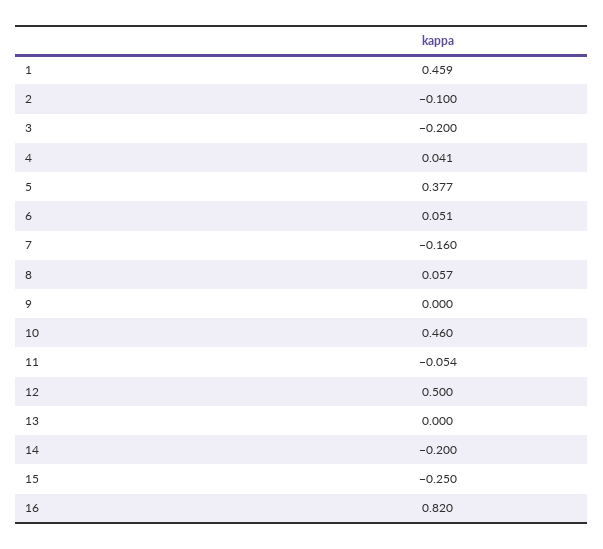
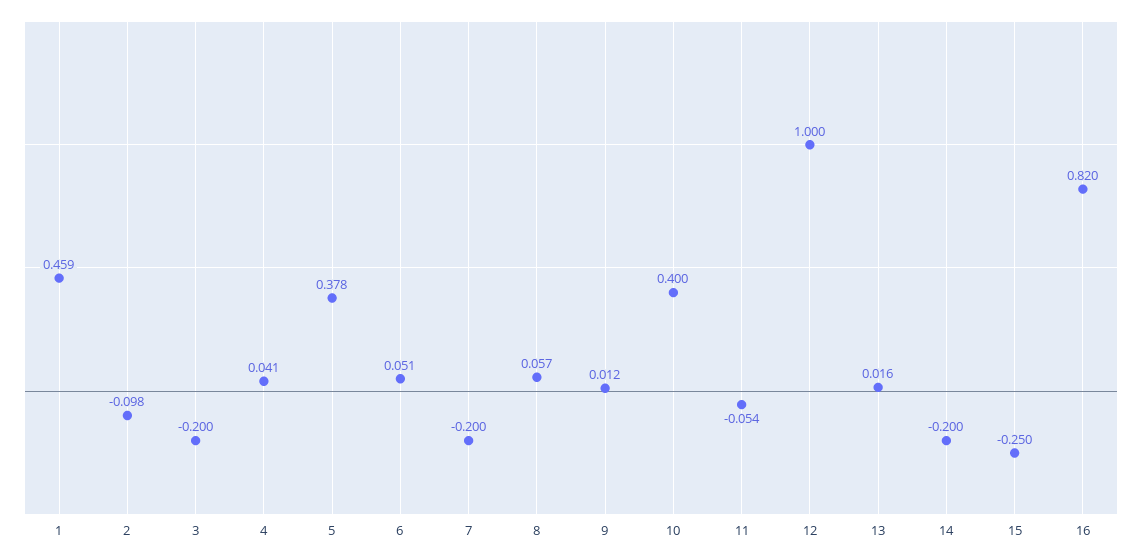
  {
    "1": 0.459,
-   "2": -0.1,
+   "2": -0.098,
    "3": -0.2,
    "4": 0.041,
-   "5": 0.377,
+   "5": 0.378,
    "6": 0.051,
-   "7": -0.16,
+   "7": -0.2,
    "8": 0.057,
-   "9": 0,
+   "9": 0.012,
-   "10": 0.46,
+   "10": 0.4,
    "11": -0.054,
-   "12": 0.5,
+   "12": 1,
-   "13": 0,
+   "13": 0.016,
    "14": -0.2,
    "15": -0.25,
    "16": 0.82
  }

